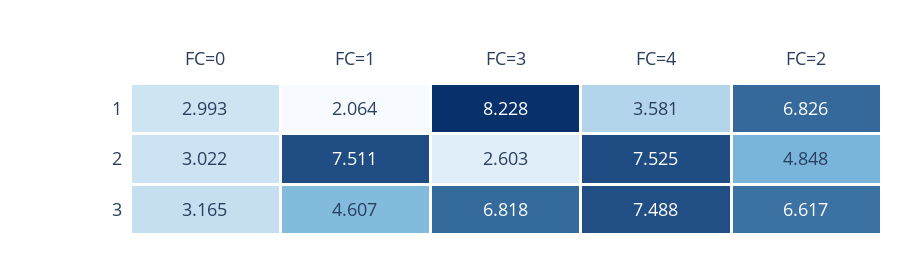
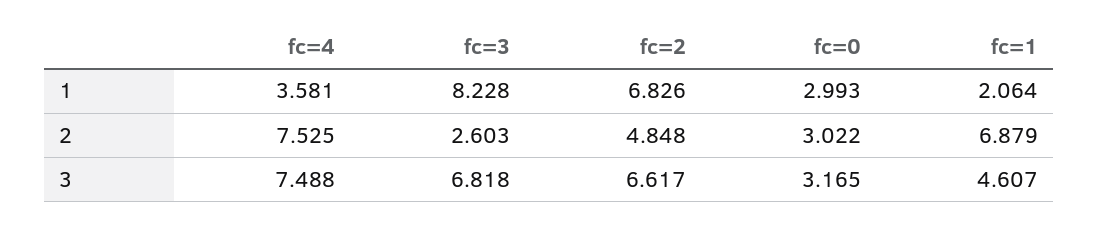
  {
    "FC=0": {
      "1": 2.993,
      "2": 3.022,
      "3": 3.165
    },
    "FC=1": {
      "1": 2.064,
-     "2": 7.511,
+     "2": 6.879,
      "3": 4.607
    },
    "FC=3": {
      "1": 8.228,
      "2": 2.603,
      "3": 6.818
    },
    "FC=4": {
      "1": 3.581,
      "2": 7.525,
      "3": 7.488
    },
    "FC=2": {
      "1": 6.826,
      "2": 4.848,
      "3": 6.617
    }
  }

